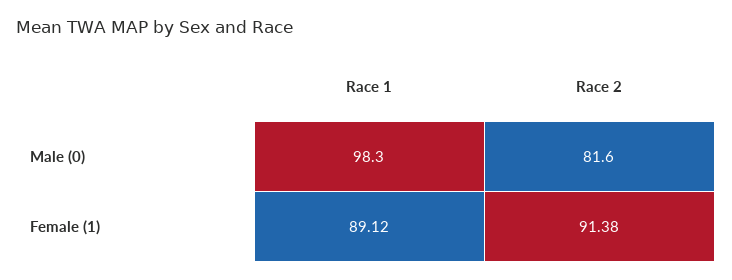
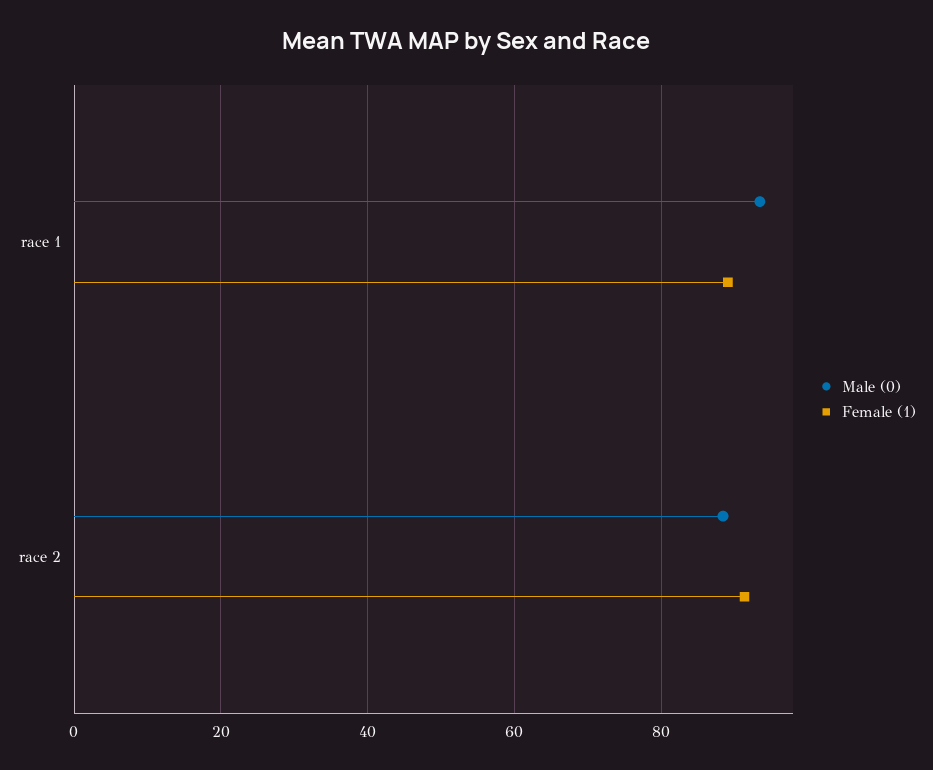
  {
    "Male (0)": {
-     "Race 1": 98.3,
+     "Race 1": 94,
-     "Race 2": 81.6
+     "Race 2": 88
    },
    "Female (1)": {
      "Race 1": 89.12,
      "Race 2": 91.38
    }
  }

